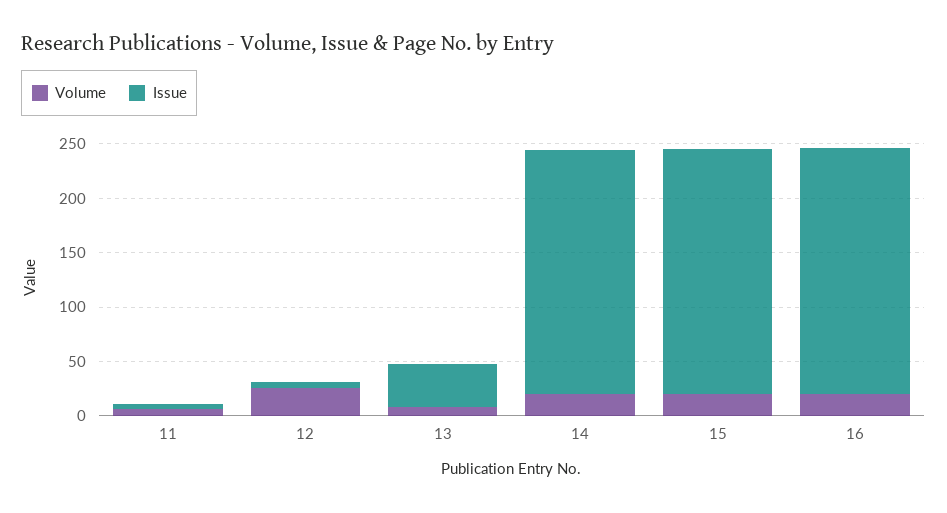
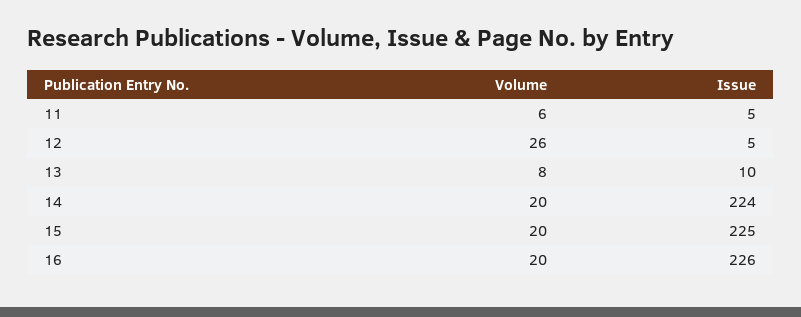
  {
    "Volume": {
      "11": 6,
      "12": 26,
      "13": 8,
      "14": 20,
      "15": 20,
      "16": 20
    },
    "Issue": {
      "11": 5,
      "12": 5,
-     "13": 40,
+     "13": 10,
      "14": 224,
      "15": 225,
      "16": 226
    }
  }

